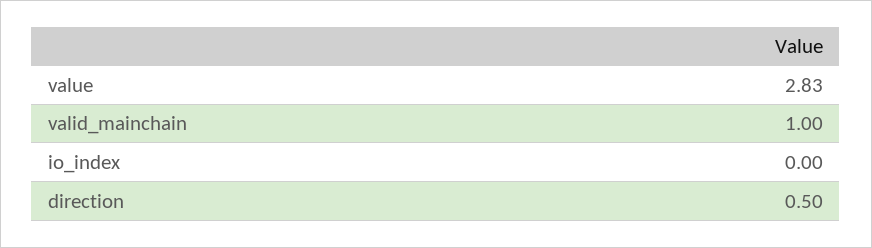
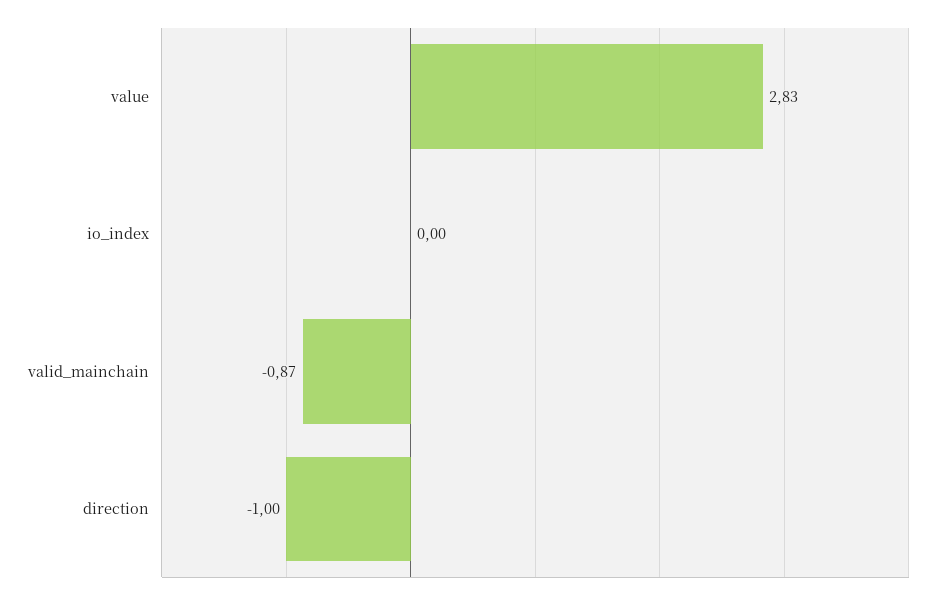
  {
    "value": 2.83,
-   "valid_mainchain": 1,
+   "valid_mainchain": -0.87,
    "io_index": 0,
-   "direction": 0.5
+   "direction": -1
  }

